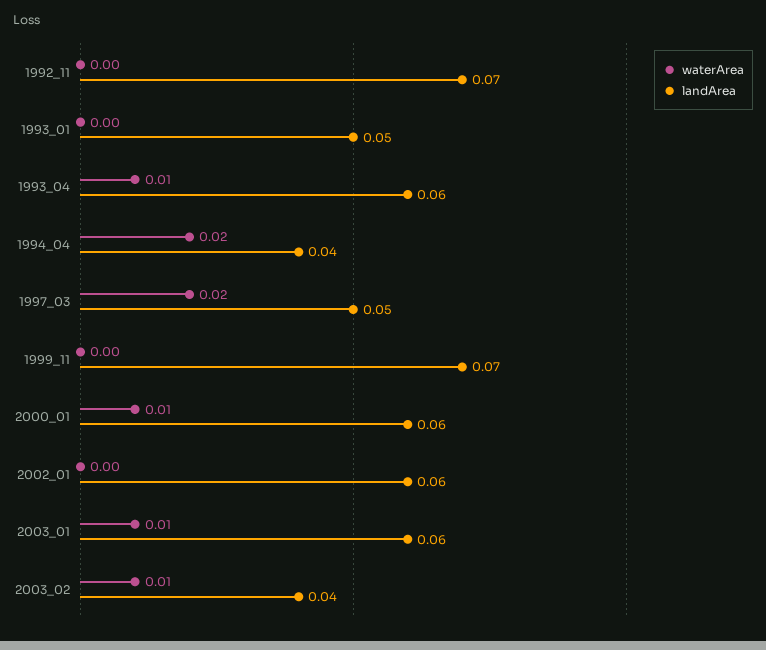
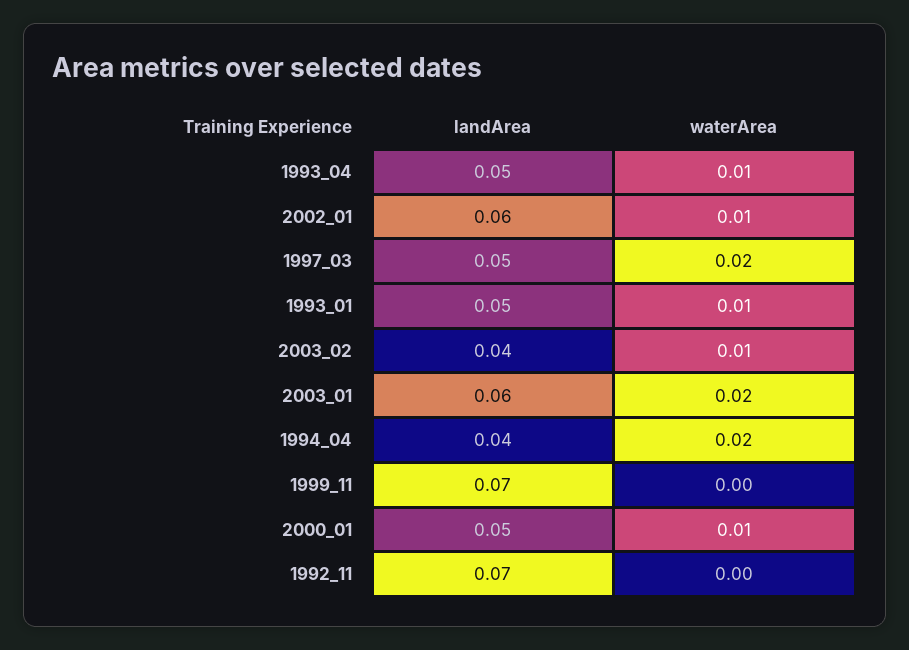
  {
    "waterArea": {
      "1992_11": 0,
-     "1993_01": 0,
+     "1993_01": 0.01,
      "1993_04": 0.01,
      "1994_04": 0.02,
      "1997_03": 0.02,
      "1999_11": 0,
      "2000_01": 0.01,
-     "2002_01": 0,
+     "2002_01": 0.01,
-     "2003_01": 0.01,
+     "2003_01": 0.02,
      "2003_02": 0.01
    },
    "landArea": {
      "1992_11": 0.07,
      "1993_01": 0.05,
-     "1993_04": 0.06,
+     "1993_04": 0.05,
      "1994_04": 0.04,
      "1997_03": 0.05,
      "1999_11": 0.07,
-     "2000_01": 0.06,
+     "2000_01": 0.05,
      "2002_01": 0.06,
      "2003_01": 0.06,
      "2003_02": 0.04
    }
  }

